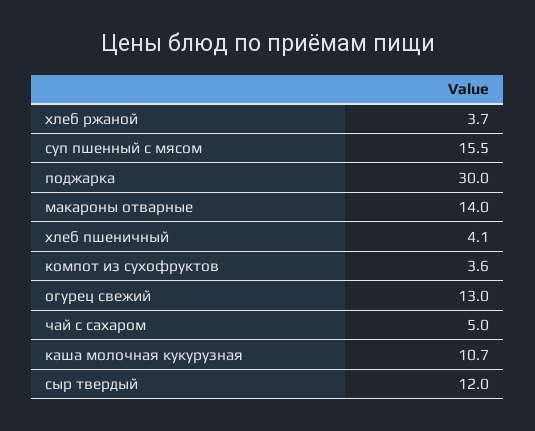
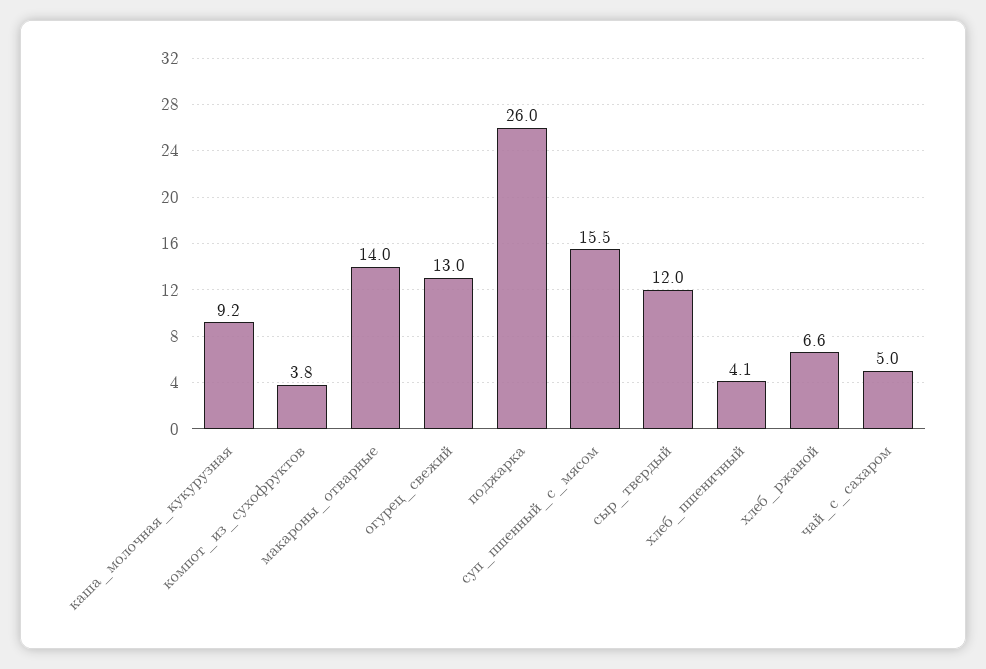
  {
-   "хлеб ржаной": 3.7,
+   "хлеб ржаной": 6.6,
    "суп пшенный с мясом": 15.5,
-   "поджарка": 30,
+   "поджарка": 26,
    "макароны отварные": 14,
    "хлеб пшеничный": 4.1,
-   "компот из сухофруктов": 3.6,
+   "компот из сухофруктов": 3.8,
    "огурец свежий": 13,
    "чай с сахаром": 5,
-   "каша молочная кукурузная": 10.7,
+   "каша молочная кукурузная": 9.2,
    "сыр твердый": 12
  }

